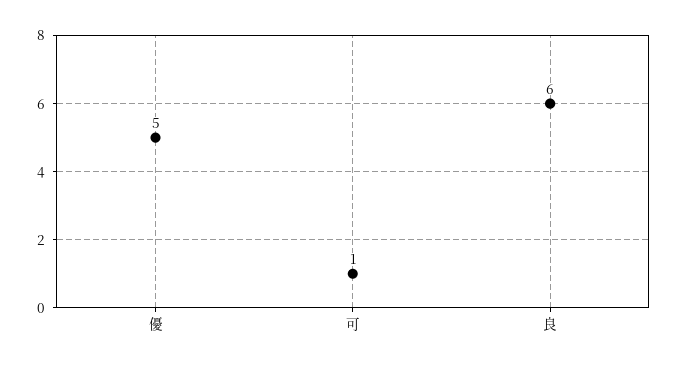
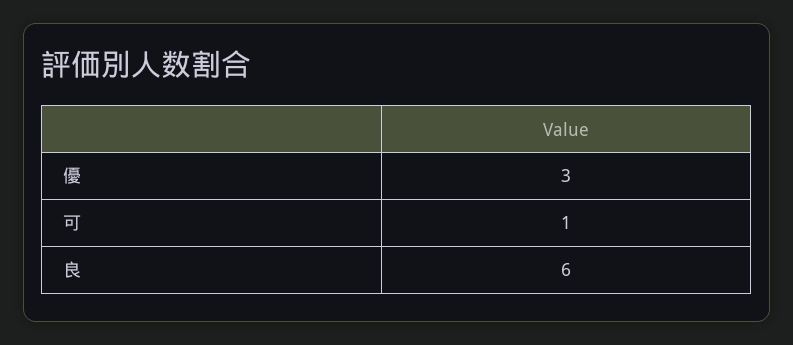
  {
-   "優": 5,
+   "優": 3,
    "可": 1,
    "良": 6
  }

